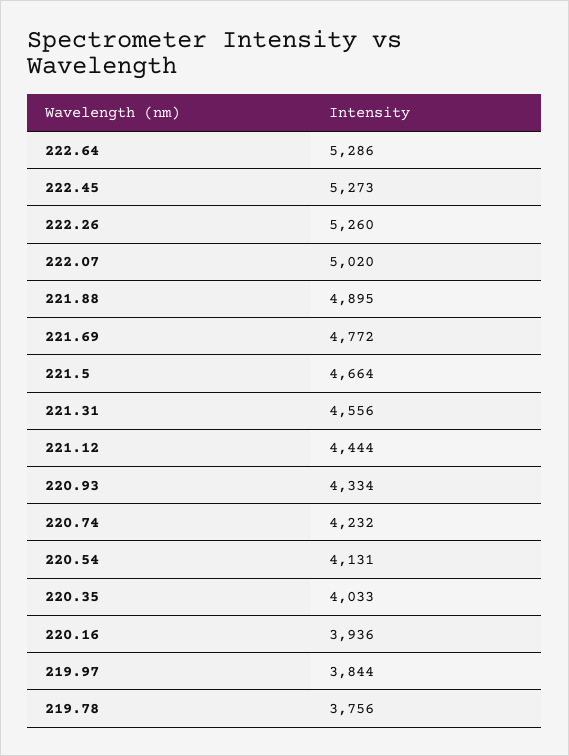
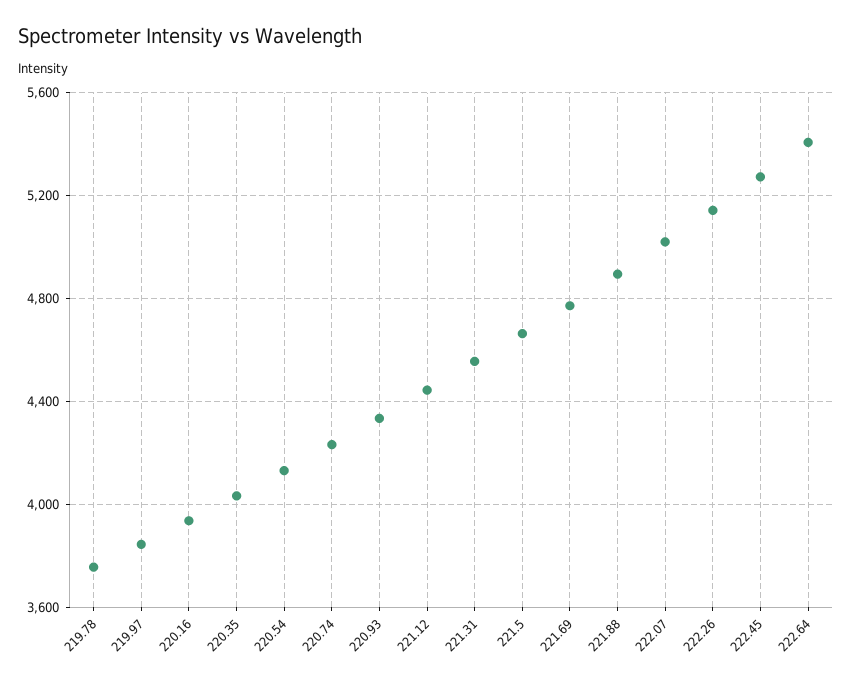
  {
-   "222.64": 5286,
+   "222.64": 5400,
    "222.45": 5273,
-   "222.26": 5260,
+   "222.26": 5150,
    "222.07": 5020,
    "221.88": 4895,
    "221.69": 4772,
    "221.5": 4664,
    "221.31": 4556,
    "221.12": 4444,
    "220.93": 4334,
    "220.74": 4232,
    "220.54": 4131,
    "220.35": 4033,
    "220.16": 3936,
    "219.97": 3844,
    "219.78": 3756
  }

